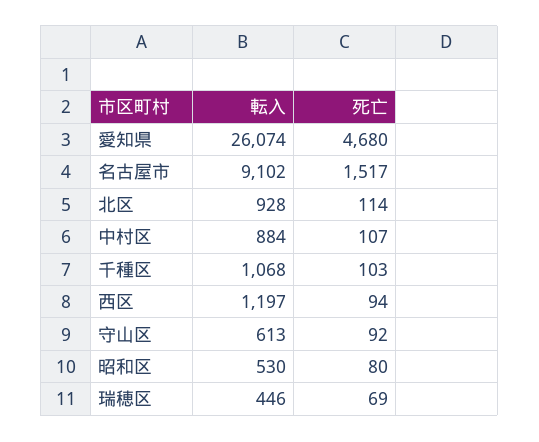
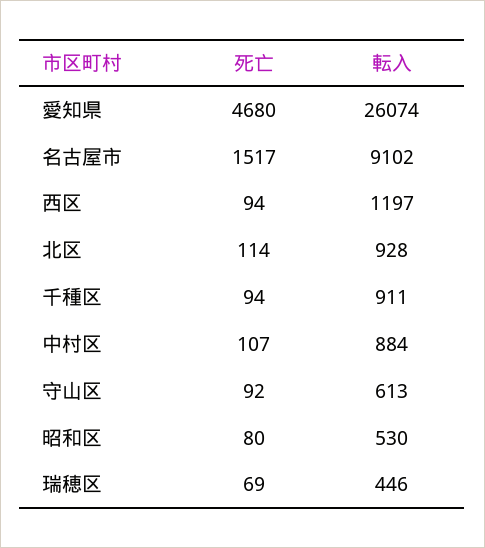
  {
    "転入": {
      "愛知県": 26074,
      "名古屋市": 9102,
      "北区": 928,
      "中村区": 884,
-     "千種区": 1068,
+     "千種区": 911,
      "西区": 1197,
      "守山区": 613,
      "昭和区": 530,
      "瑞穂区": 446
    },
    "死亡": {
      "愛知県": 4680,
      "名古屋市": 1517,
      "北区": 114,
      "中村区": 107,
-     "千種区": 103,
+     "千種区": 94,
      "西区": 94,
      "守山区": 92,
      "昭和区": 80,
      "瑞穂区": 69
    }
  }

